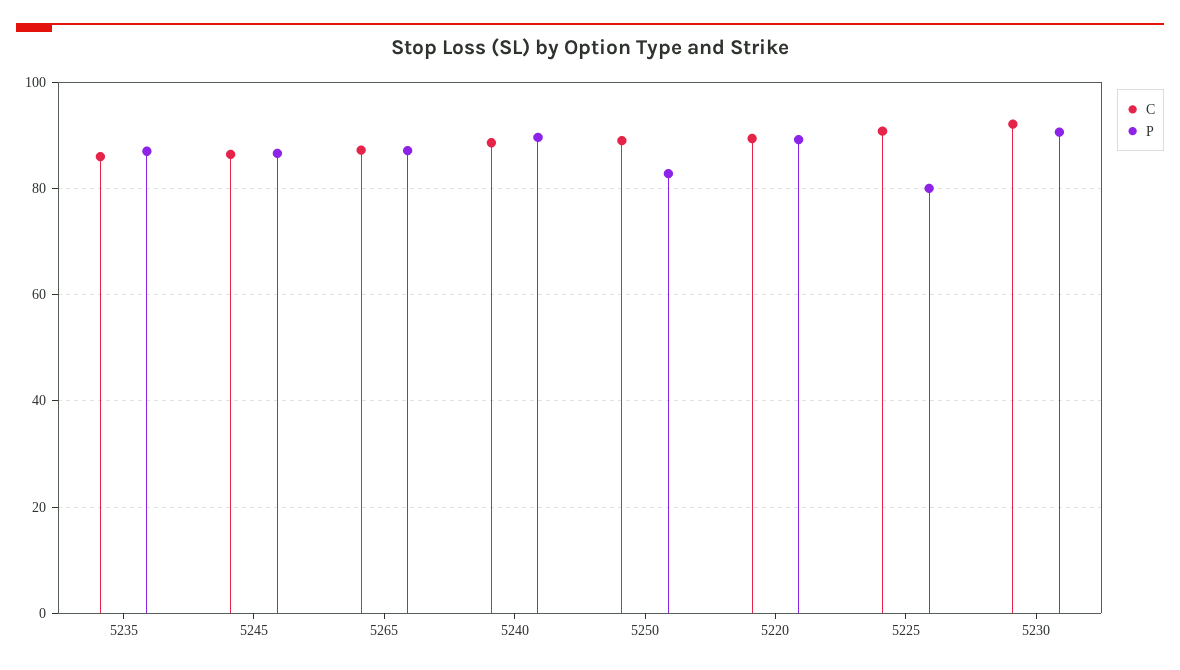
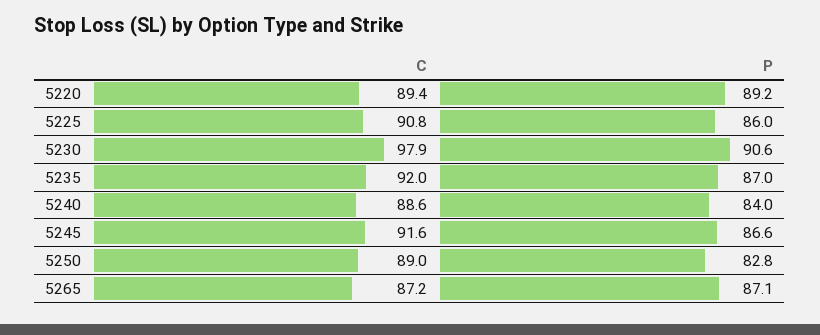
  {
    "C": {
-     "5235": 86,
+     "5235": 92,
-     "5245": 86,
+     "5245": 91.6,
      "5265": 87.2,
      "5240": 88.6,
      "5250": 89,
      "5220": 89.4,
      "5225": 90.8,
-     "5230": 92
+     "5230": 97.9
    },
    "P": {
      "5235": 87,
      "5245": 86.6,
      "5265": 87.1,
-     "5240": 90,
+     "5240": 84,
      "5250": 82.8,
      "5220": 89.2,
-     "5225": 80,
+     "5225": 86,
      "5230": 90.6
    }
  }

